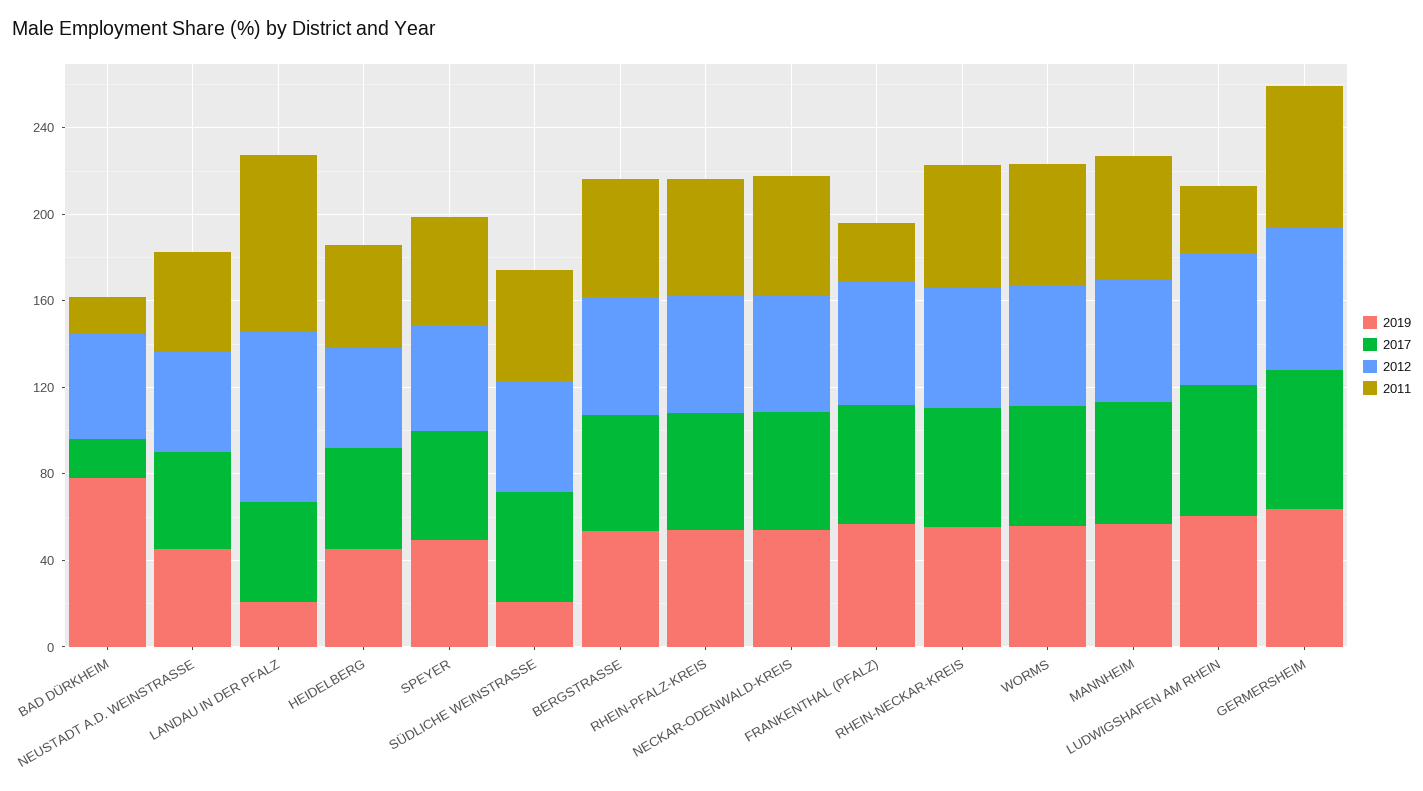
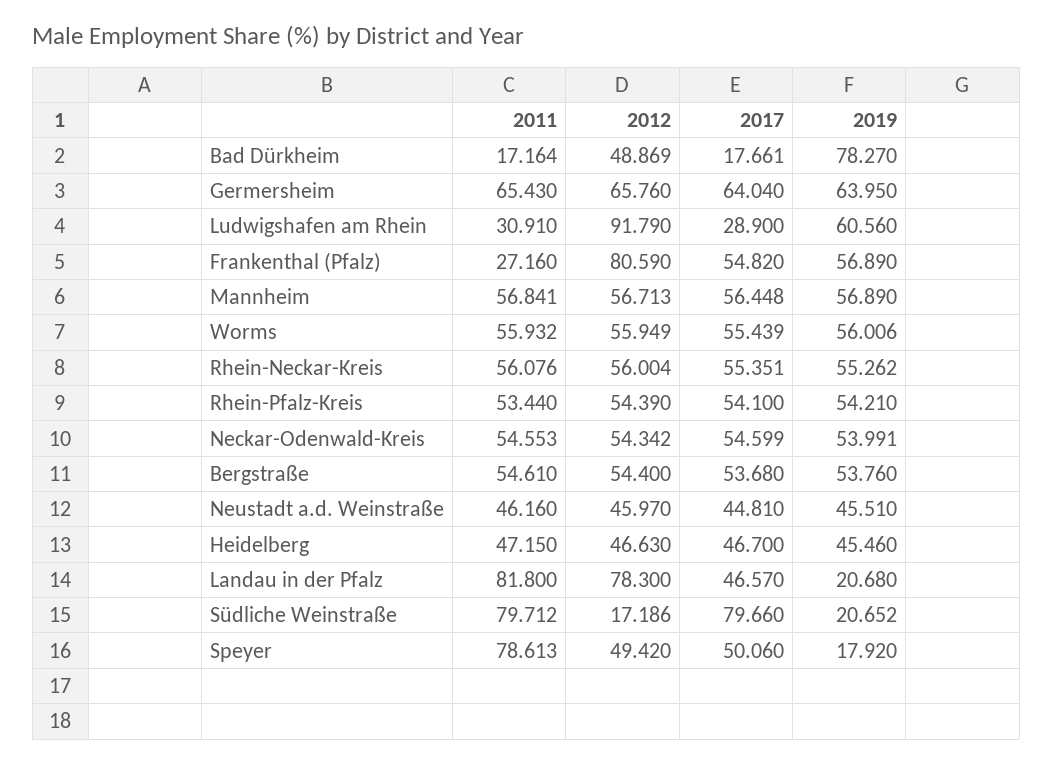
  {
    "2019": {
      "BAD DÜRKHEIM": 78.27,
      "NEUSTADT A.D. WEINSTRASSE": 45.51,
      "LANDAU IN DER PFALZ": 20.68,
      "HEIDELBERG": 45.46,
-     "SPEYER": 50,
+     "SPEYER": 17.92,
      "SÜDLICHE WEINSTRASSE": 20.652,
      "BERGSTRASSE": 53.76,
      "RHEIN-PFALZ-KREIS": 54.21,
      "NECKAR-ODENWALD-KREIS": 53.991,
      "FRANKENTHAL (PFALZ)": 56.89,
      "RHEIN-NECKAR-KREIS": 55.262,
      "WORMS": 56.006,
      "MANNHEIM": 56.89,
      "LUDWIGSHAFEN AM RHEIN": 60.56,
      "GERMERSHEIM": 63.95
    },
    "2017": {
      "BAD DÜRKHEIM": 17.661,
      "NEUSTADT A.D. WEINSTRASSE": 44.81,
      "LANDAU IN DER PFALZ": 46.57,
      "HEIDELBERG": 46.7,
      "SPEYER": 50.06,
-     "SÜDLICHE WEINSTRASSE": 50,
+     "SÜDLICHE WEINSTRASSE": 79.66,
      "BERGSTRASSE": 53.68,
      "RHEIN-PFALZ-KREIS": 54.1,
      "NECKAR-ODENWALD-KREIS": 54.599,
      "FRANKENTHAL (PFALZ)": 54.82,
      "RHEIN-NECKAR-KREIS": 55.351,
      "WORMS": 55.439,
      "MANNHEIM": 56.448,
-     "LUDWIGSHAFEN AM RHEIN": 60,
+     "LUDWIGSHAFEN AM RHEIN": 28.9,
      "GERMERSHEIM": 64.04
    },
    "2012": {
      "BAD DÜRKHEIM": 48.869,
      "NEUSTADT A.D. WEINSTRASSE": 45.97,
      "LANDAU IN DER PFALZ": 78.3,
      "HEIDELBERG": 46.63,
      "SPEYER": 49.42,
-     "SÜDLICHE WEINSTRASSE": 50,
+     "SÜDLICHE WEINSTRASSE": 17.186,
      "BERGSTRASSE": 54.4,
      "RHEIN-PFALZ-KREIS": 54.39,
      "NECKAR-ODENWALD-KREIS": 54.342,
-     "FRANKENTHAL (PFALZ)": 60,
+     "FRANKENTHAL (PFALZ)": 80.59,
      "RHEIN-NECKAR-KREIS": 56.004,
      "WORMS": 55.949,
      "MANNHEIM": 56.713,
-     "LUDWIGSHAFEN AM RHEIN": 60,
+     "LUDWIGSHAFEN AM RHEIN": 91.79,
      "GERMERSHEIM": 65.76
    },
    "2011": {
      "BAD DÜRKHEIM": 17.164,
      "NEUSTADT A.D. WEINSTRASSE": 46.16,
      "LANDAU IN DER PFALZ": 81.8,
      "HEIDELBERG": 47.15,
-     "SPEYER": 50,
+     "SPEYER": 78.613,
-     "SÜDLICHE WEINSTRASSE": 50,
+     "SÜDLICHE WEINSTRASSE": 79.712,
      "BERGSTRASSE": 54.61,
      "RHEIN-PFALZ-KREIS": 53.44,
      "NECKAR-ODENWALD-KREIS": 54.553,
      "FRANKENTHAL (PFALZ)": 27.16,
      "RHEIN-NECKAR-KREIS": 56.076,
      "WORMS": 55.932,
      "MANNHEIM": 56.841,
      "LUDWIGSHAFEN AM RHEIN": 30.91,
      "GERMERSHEIM": 65.43
    }
  }

